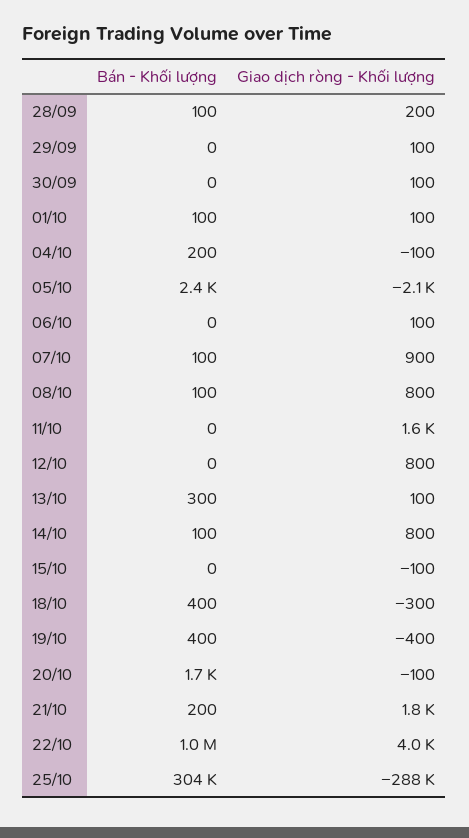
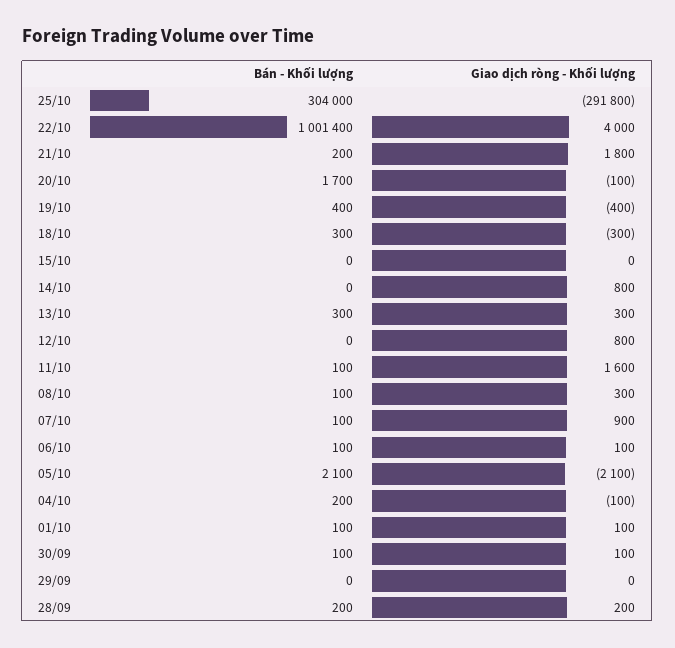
  {
    "Bán - Khối lượng": {
-     "28/09": 100,
+     "28/09": 200,
      "29/09": 0,
-     "30/09": 0,
+     "30/09": 100,
      "01/10": 100,
      "04/10": 200,
-     "05/10": 2400,
+     "05/10": 2100,
-     "06/10": 0,
+     "06/10": 100,
      "07/10": 100,
      "08/10": 100,
-     "11/10": 0,
+     "11/10": 100,
      "12/10": 0,
      "13/10": 300,
-     "14/10": 100,
+     "14/10": 0,
      "15/10": 0,
-     "18/10": 400,
+     "18/10": 300,
      "19/10": 400,
      "20/10": 1700,
      "21/10": 200,
      "22/10": 1001400,
      "25/10": 304000
    },
    "Giao dịch ròng - Khối lượng": {
      "28/09": 200,
-     "29/09": 100,
+     "29/09": 0,
      "30/09": 100,
      "01/10": 100,
      "04/10": -100,
      "05/10": -2100,
      "06/10": 100,
      "07/10": 900,
-     "08/10": 800,
+     "08/10": 300,
      "11/10": 1600,
      "12/10": 800,
-     "13/10": 100,
+     "13/10": 300,
      "14/10": 800,
-     "15/10": -100,
+     "15/10": 0,
      "18/10": -300,
      "19/10": -400,
      "20/10": -100,
      "21/10": 1800,
      "22/10": 4000,
-     "25/10": -288000
+     "25/10": -291800
    }
  }

